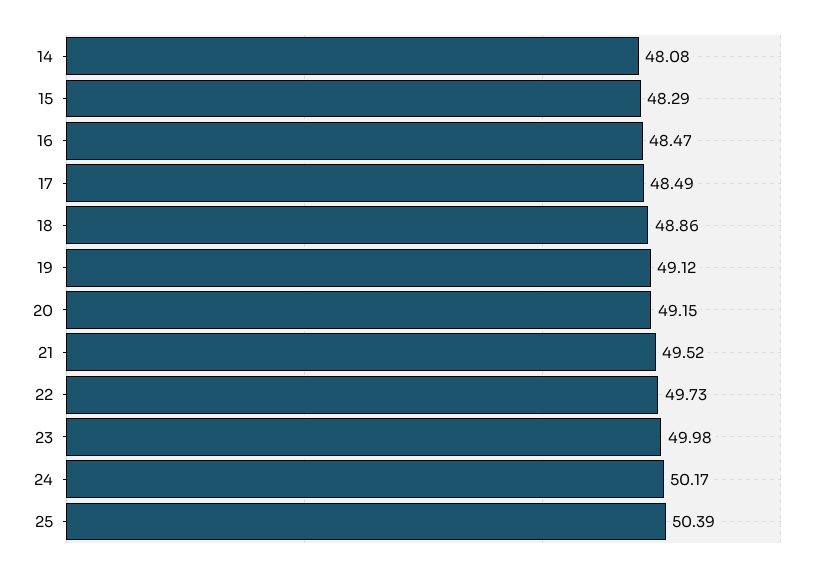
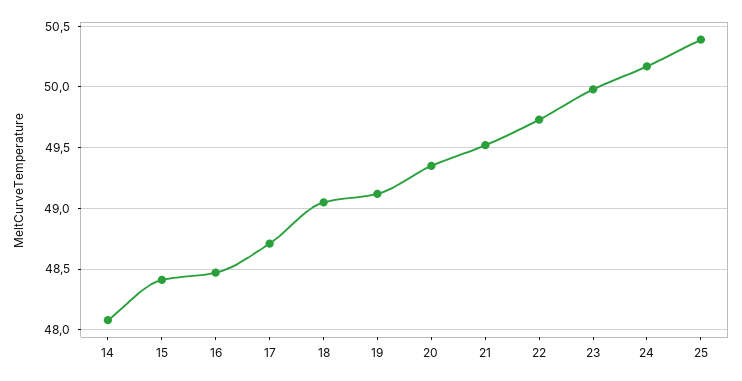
  {
    "14": 48.08,
-   "15": 48.29,
+   "15": 48.4,
    "16": 48.47,
-   "17": 48.49,
+   "17": 48.7,
-   "18": 48.86,
+   "18": 49.05,
    "19": 49.12,
-   "20": 49.15,
+   "20": 49.35,
    "21": 49.52,
    "22": 49.73,
    "23": 49.98,
    "24": 50.17,
    "25": 50.39
  }

